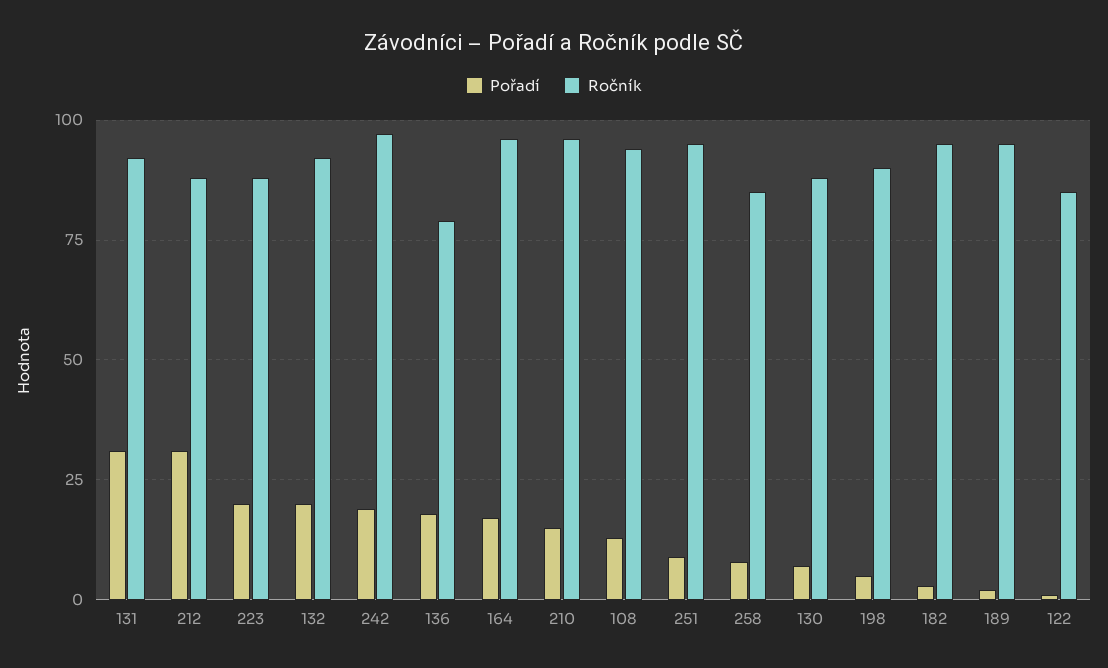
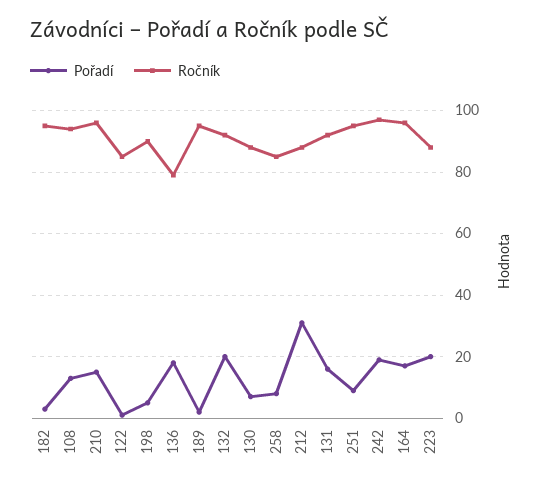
  {
    "Pořadí": {
-     "131": 30,
+     "131": 15,
      "212": 30,
      "223": 20,
      "132": 20,
      "242": 20,
      "136": 20,
      "164": 15,
      "210": 15,
      "108": 15,
      "251": 10,
      "258": 10,
      "130": 5,
      "198": 5,
      "182": 5,
      "189": 0,
      "122": 0
    },
    "Ročník": {
      "131": 90,
      "212": 90,
      "223": 90,
      "132": 90,
      "242": 95,
      "136": 80,
      "164": 95,
      "210": 95,
      "108": 95,
      "251": 95,
      "258": 85,
      "130": 90,
      "198": 90,
      "182": 95,
      "189": 95,
      "122": 85
    }
  }

